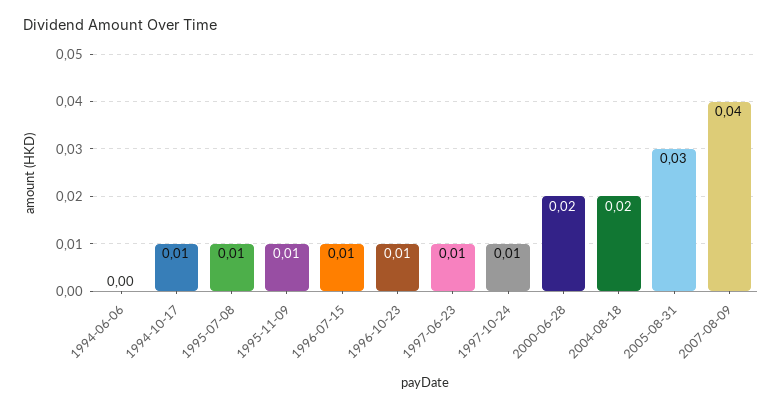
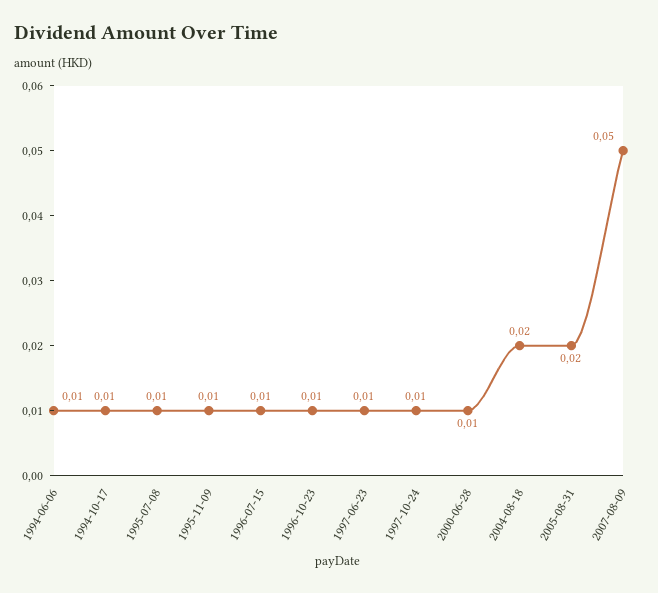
  {
-   "1994-06-06": 0,
+   "1994-06-06": 0.01,
    "1994-10-17": 0.01,
    "1995-07-08": 0.01,
    "1995-11-09": 0.01,
    "1996-07-15": 0.01,
    "1996-10-23": 0.01,
    "1997-06-23": 0.01,
    "1997-10-24": 0.01,
-   "2000-06-28": 0.02,
+   "2000-06-28": 0.01,
    "2004-08-18": 0.02,
-   "2005-08-31": 0.03,
+   "2005-08-31": 0.02,
-   "2007-08-09": 0.04
+   "2007-08-09": 0.05
  }

